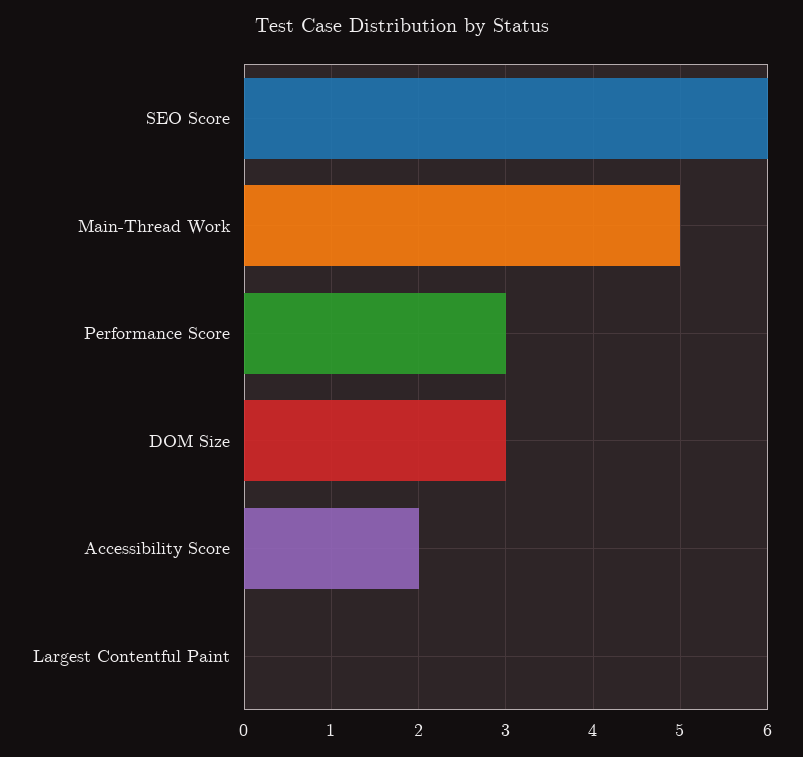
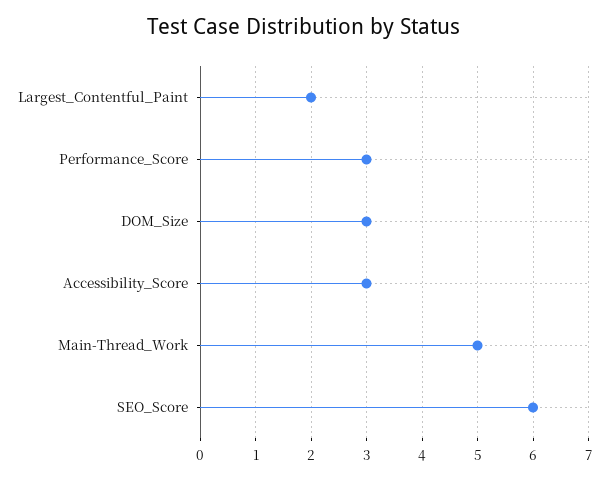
  {
    "SEO Score": 6,
    "Main-Thread Work": 5,
    "Performance Score": 3,
    "DOM Size": 3,
-   "Accessibility Score": 2,
+   "Accessibility Score": 3,
-   "Largest Contentful Paint": 0
+   "Largest Contentful Paint": 2
  }

